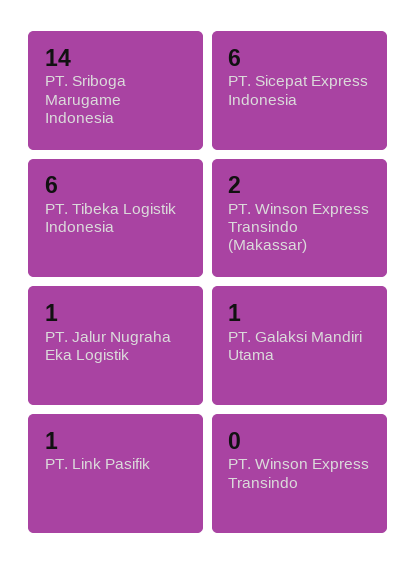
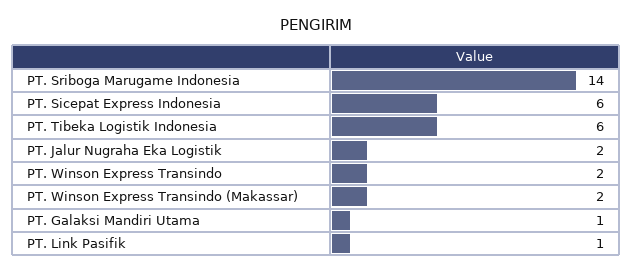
  {
    "PT. Sriboga Marugame Indonesia": 14,
    "PT. Sicepat Express Indonesia": 6,
    "PT. Tibeka Logistik Indonesia": 6,
    "PT. Winson Express Transindo (Makassar)": 2,
-   "PT. Jalur Nugraha Eka Logistik": 1,
+   "PT. Jalur Nugraha Eka Logistik": 2,
    "PT. Galaksi Mandiri Utama": 1,
    "PT. Link Pasifik": 1,
-   "PT. Winson Express Transindo": 0
+   "PT. Winson Express Transindo": 2
  }

